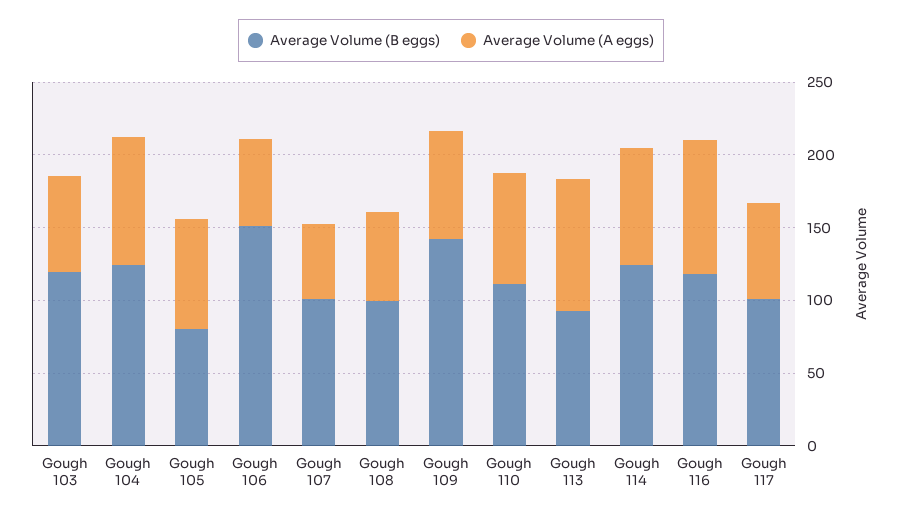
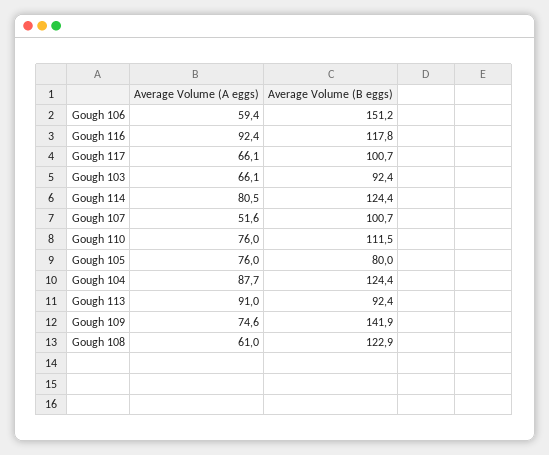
  {
    "Average Volume (B eggs)": {
-     "Gough 103": 120,
+     "Gough 103": 92.4,
      "Gough 104": 124.4,
      "Gough 105": 80,
      "Gough 106": 151.2,
      "Gough 107": 100.7,
-     "Gough 108": 100,
+     "Gough 108": 122.9,
      "Gough 109": 141.9,
      "Gough 110": 111.5,
      "Gough 113": 92.4,
      "Gough 114": 124.4,
      "Gough 116": 117.8,
      "Gough 117": 100.7
    },
    "Average Volume (A eggs)": {
      "Gough 103": 66.1,
      "Gough 104": 87.7,
      "Gough 105": 76,
      "Gough 106": 59.4,
      "Gough 107": 51.6,
      "Gough 108": 61,
      "Gough 109": 74.6,
      "Gough 110": 76,
      "Gough 113": 91,
      "Gough 114": 80.5,
      "Gough 116": 92.4,
      "Gough 117": 66.1
    }
  }

